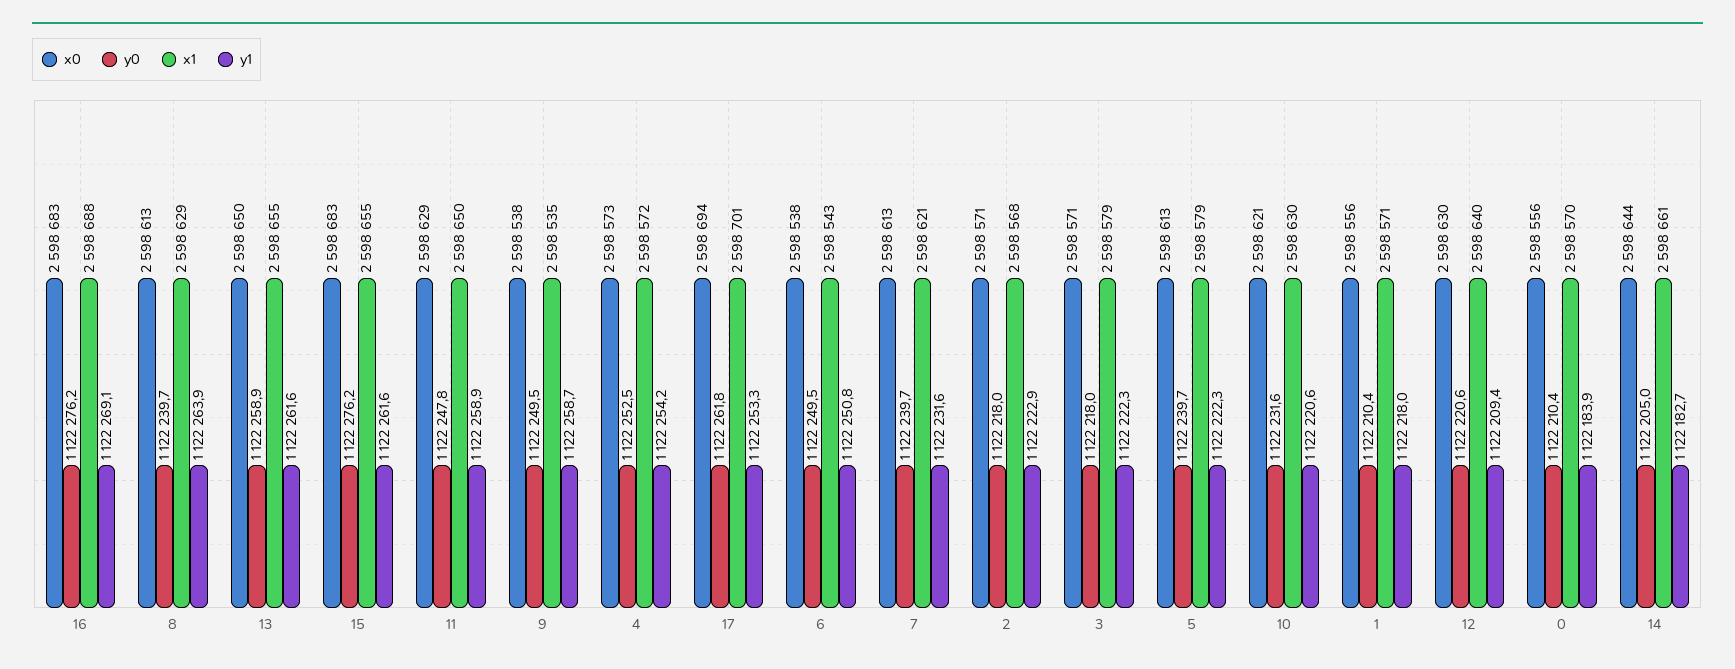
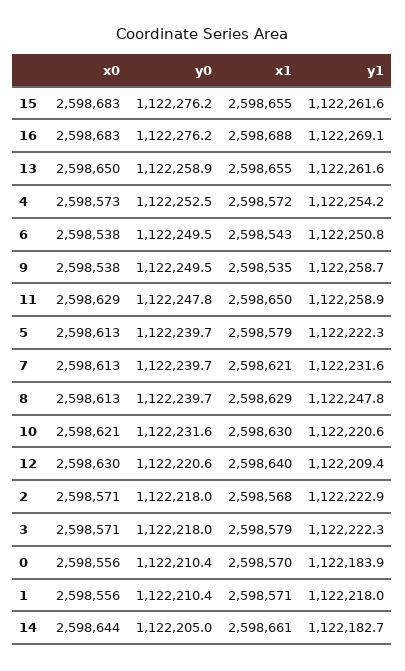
  {
    "x0": {
      "16": 2598683,
      "8": 2598613,
      "13": 2598650,
      "15": 2598683,
      "11": 2598629,
      "9": 2598538,
      "4": 2598573,
-     "17": 2598694,
      "6": 2598538,
      "7": 2598613,
      "2": 2598571,
      "3": 2598571,
      "5": 2598613,
      "10": 2598621,
      "1": 2598556,
      "12": 2598630,
      "0": 2598556,
      "14": 2598644
    },
    "y0": {
      "16": 1122276.2,
      "8": 1122239.7,
      "13": 1122258.9,
      "15": 1122276.2,
      "11": 1122247.8,
      "9": 1122249.5,
      "4": 1122252.5,
-     "17": 1122261.8,
      "6": 1122249.5,
      "7": 1122239.7,
      "2": 1122218,
      "3": 1122218,
      "5": 1122239.7,
      "10": 1122231.6,
      "1": 1122210.4,
      "12": 1122220.6,
      "0": 1122210.4,
      "14": 1122205
    },
    "x1": {
      "16": 2598688,
      "8": 2598629,
      "13": 2598655,
      "15": 2598655,
      "11": 2598650,
      "9": 2598535,
      "4": 2598572,
-     "17": 2598701,
      "6": 2598543,
      "7": 2598621,
      "2": 2598568,
      "3": 2598579,
      "5": 2598579,
      "10": 2598630,
      "1": 2598571,
      "12": 2598640,
      "0": 2598570,
      "14": 2598661
    },
    "y1": {
      "16": 1122269.1,
-     "8": 1122263.9,
+     "8": 1122247.8,
      "13": 1122261.6,
      "15": 1122261.6,
      "11": 1122258.9,
      "9": 1122258.7,
      "4": 1122254.2,
-     "17": 1122253.3,
      "6": 1122250.8,
      "7": 1122231.6,
      "2": 1122222.9,
      "3": 1122222.3,
      "5": 1122222.3,
      "10": 1122220.6,
      "1": 1122218,
      "12": 1122209.4,
      "0": 1122183.9,
      "14": 1122182.7
    }
  }

